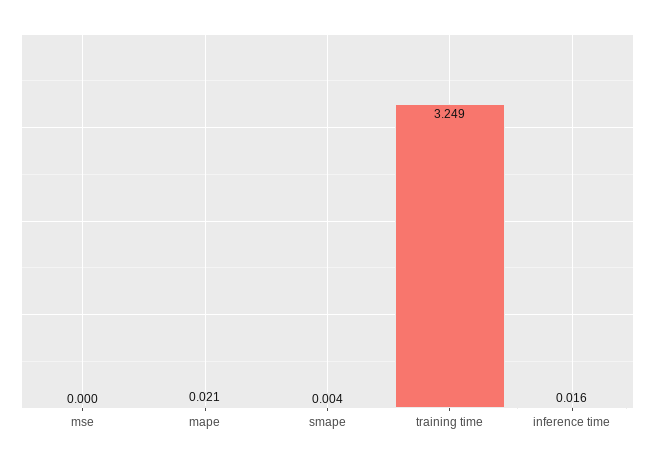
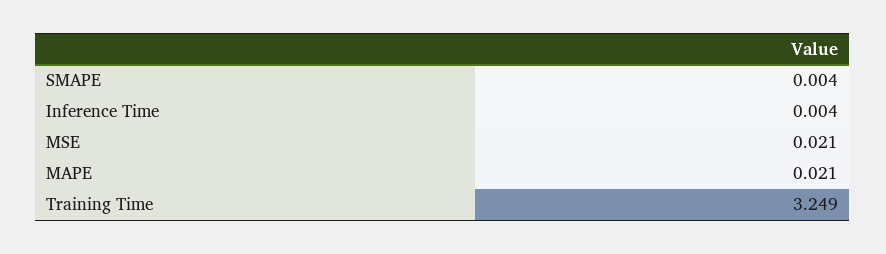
  {
-   "mse": 0,
+   "mse": 0.021,
    "mape": 0.021,
    "smape": 0.004,
    "training time": 3.249,
-   "inference time": 0.016
+   "inference time": 0.004
  }

